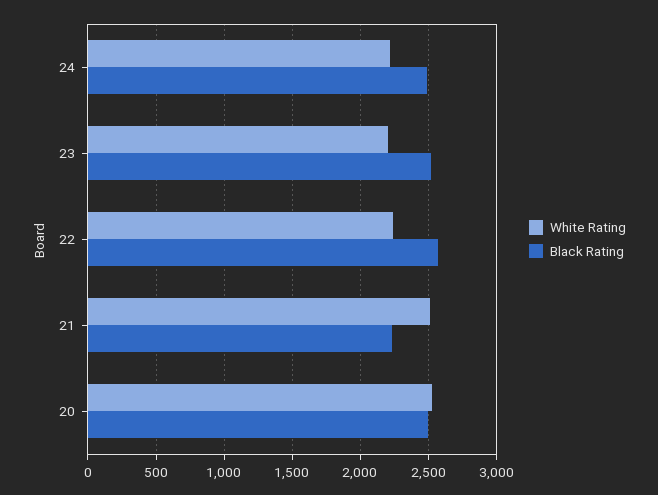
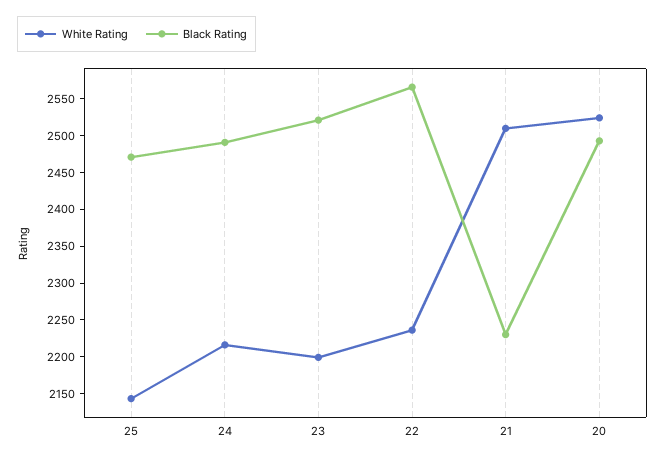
  {
    "White Rating": {
      "24": 2225,
      "23": 2200,
      "22": 2225,
      "21": 2500,
-     "20": 2525
+     "20": 2525,
+     "25": 2150
    },
    "Black Rating": {
      "24": 2500,
      "23": 2525,
      "22": 2575,
      "21": 2225,
-     "20": 2500
+     "20": 2500,
+     "25": 2475
    }
  }

